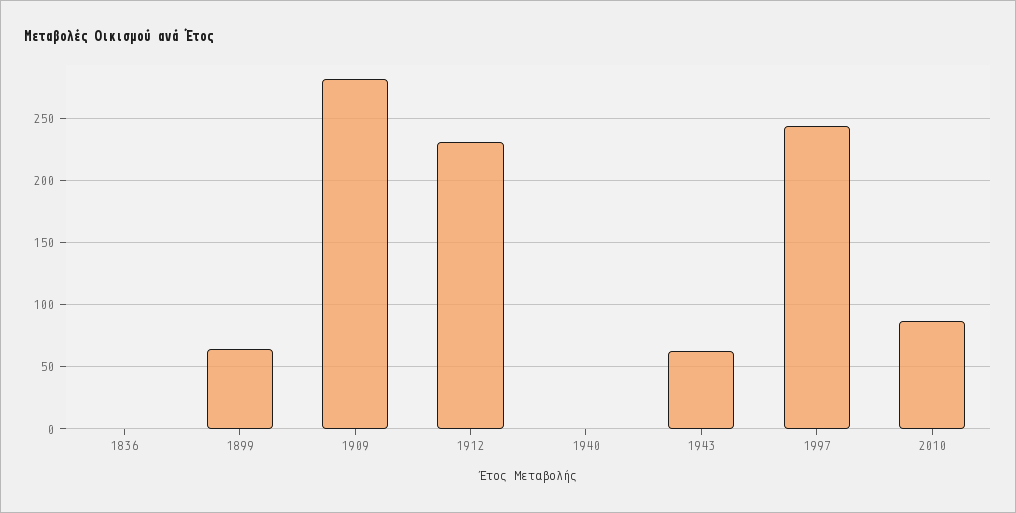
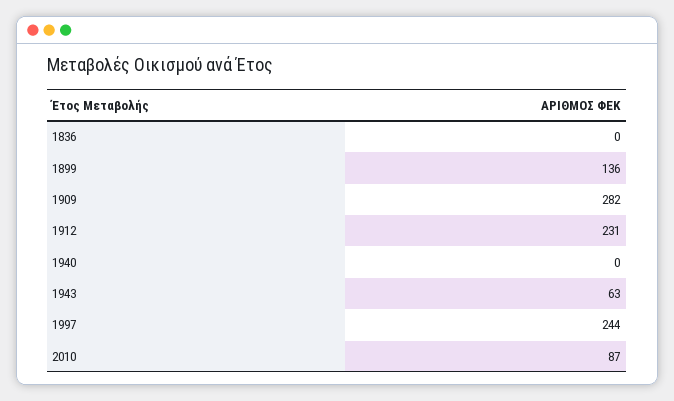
  {
    "1836": 0,
-   "1899": 65,
+   "1899": 136,
    "1909": 282,
    "1912": 231,
    "1940": 0,
    "1943": 63,
    "1997": 244,
    "2010": 87
  }

